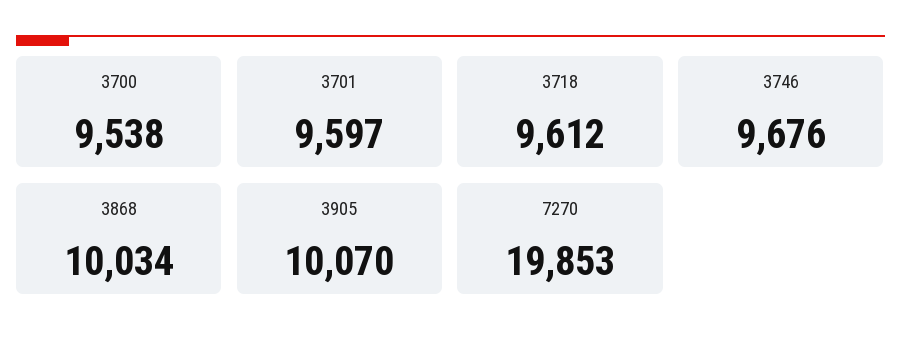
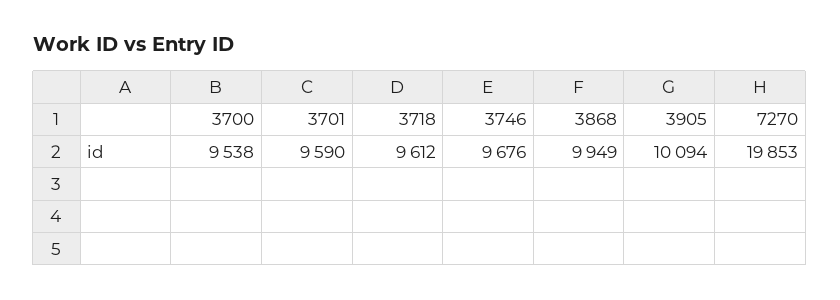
  {
    "3700": 9538,
-   "3701": 9597,
+   "3701": 9590,
    "3718": 9612,
    "3746": 9676,
-   "3868": 10034,
+   "3868": 9949,
-   "3905": 10070,
+   "3905": 10094,
    "7270": 19853
  }

